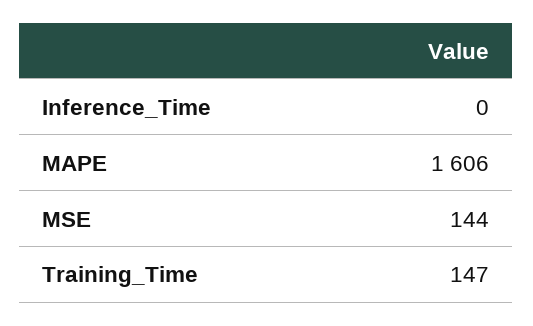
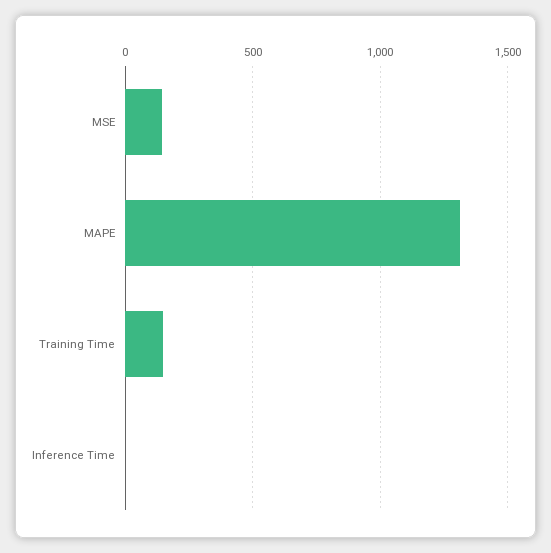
  {
    "Inference_Time": 0,
-   "MAPE": 1606,
+   "MAPE": 1300,
    "MSE": 144,
    "Training_Time": 147
  }

